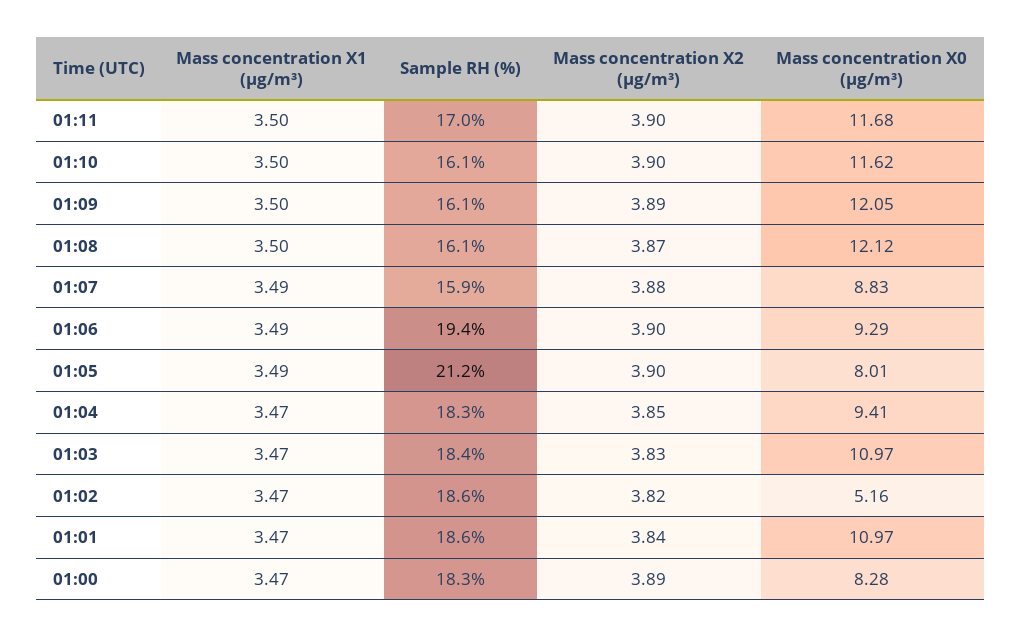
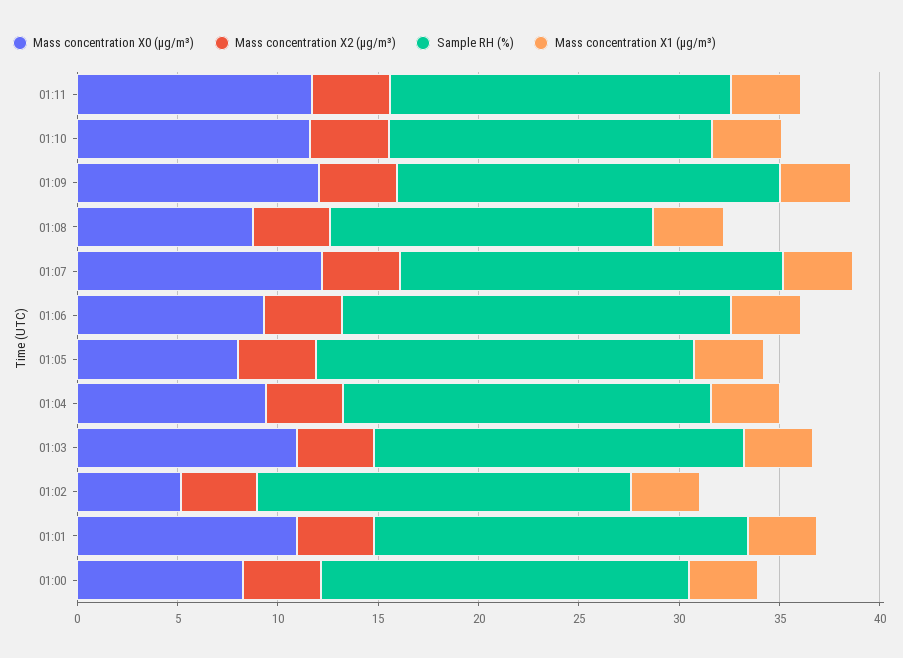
  {
    "Mass concentration X1 (μg/m³)": {
      "01:11": 3.5,
      "01:10": 3.5,
      "01:09": 3.5,
      "01:08": 3.5,
      "01:07": 3.49,
      "01:06": 3.49,
      "01:05": 3.49,
      "01:04": 3.47,
      "01:03": 3.47,
      "01:02": 3.47,
      "01:01": 3.47,
      "01:00": 3.47
    },
    "Sample RH (%)": {
      "01:11": 17,
      "01:10": 16.1,
-     "01:09": 16.1,
+     "01:09": 19,
      "01:08": 16.1,
-     "01:07": 15.9,
+     "01:07": 19,
      "01:06": 19.4,
-     "01:05": 21.2,
+     "01:05": 19,
      "01:04": 18.3,
      "01:03": 18.4,
      "01:02": 18.6,
      "01:01": 18.6,
      "01:00": 18.3
    },
    "Mass concentration X2 (μg/m³)": {
      "01:11": 3.9,
      "01:10": 3.9,
      "01:09": 3.89,
      "01:08": 3.87,
      "01:07": 3.88,
      "01:06": 3.9,
      "01:05": 3.9,
      "01:04": 3.85,
      "01:03": 3.83,
      "01:02": 3.82,
      "01:01": 3.84,
      "01:00": 3.89
    },
    "Mass concentration X0 (μg/m³)": {
      "01:11": 11.68,
      "01:10": 11.62,
      "01:09": 12.05,
-     "01:08": 12.12,
+     "01:08": 9,
-     "01:07": 8.83,
+     "01:07": 12,
      "01:06": 9.29,
      "01:05": 8.01,
      "01:04": 9.41,
      "01:03": 10.97,
      "01:02": 5.16,
      "01:01": 10.97,
      "01:00": 8.28
    }
  }

